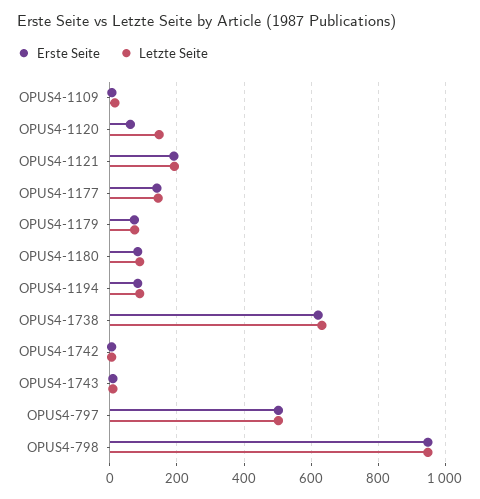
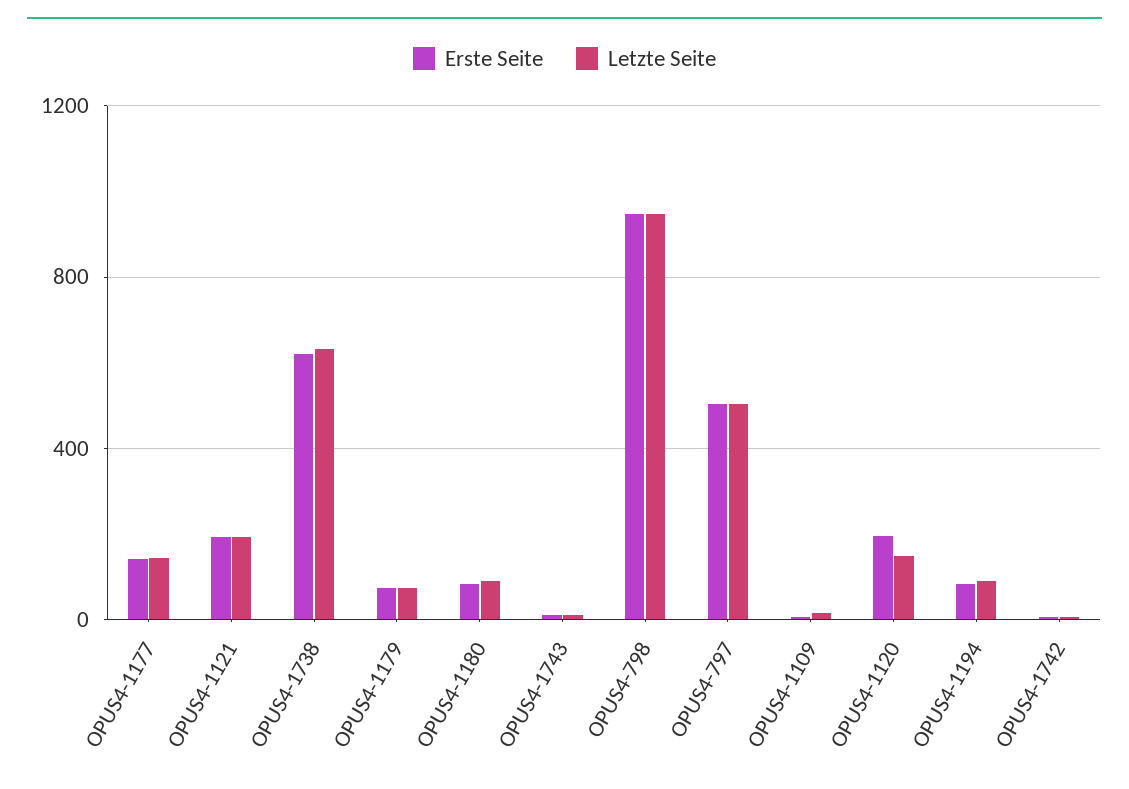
  {
    "Erste Seite": {
      "OPUS4-1109": 0,
-     "OPUS4-1120": 60,
+     "OPUS4-1120": 200,
      "OPUS4-1121": 200,
      "OPUS4-1177": 140,
      "OPUS4-1179": 80,
      "OPUS4-1180": 80,
      "OPUS4-1194": 80,
      "OPUS4-1738": 620,
      "OPUS4-1742": 0,
      "OPUS4-1743": 0,
      "OPUS4-797": 500,
      "OPUS4-798": 940
    },
    "Letzte Seite": {
      "OPUS4-1109": 20,
      "OPUS4-1120": 140,
      "OPUS4-1121": 200,
      "OPUS4-1177": 140,
      "OPUS4-1179": 80,
      "OPUS4-1180": 80,
      "OPUS4-1194": 80,
      "OPUS4-1738": 640,
      "OPUS4-1742": 0,
      "OPUS4-1743": 0,
      "OPUS4-797": 500,
      "OPUS4-798": 940
    }
  }

